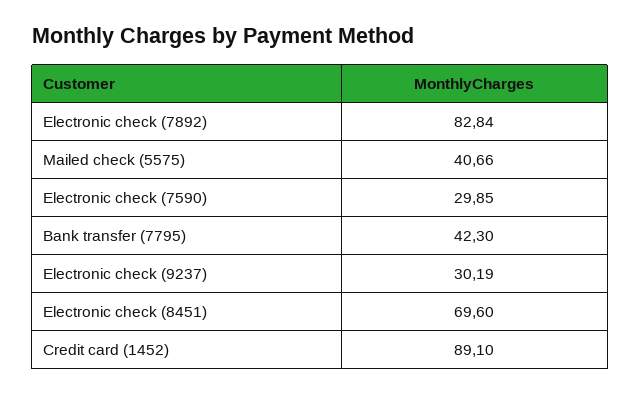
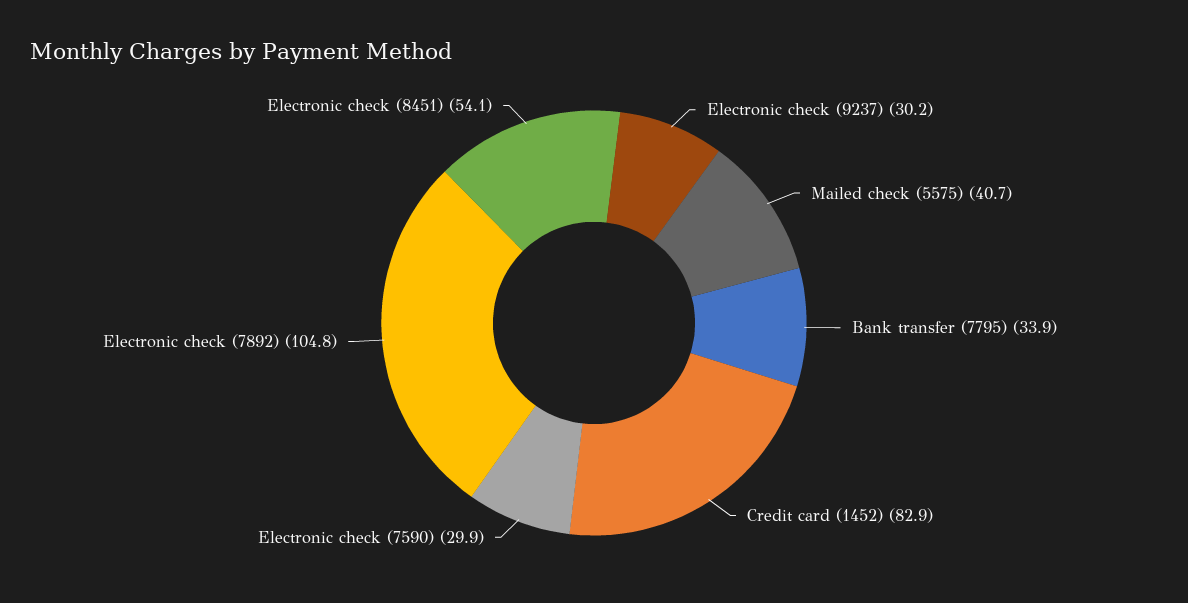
  {
-   "Electronic check (7892)": 82.84,
+   "Electronic check (7892)": 104.8,
    "Mailed check (5575)": 40.66,
    "Electronic check (7590)": 29.85,
-   "Bank transfer (7795)": 42.3,
+   "Bank transfer (7795)": 33.9,
    "Electronic check (9237)": 30.19,
-   "Electronic check (8451)": 69.6,
+   "Electronic check (8451)": 54.1,
-   "Credit card (1452)": 89.1
+   "Credit card (1452)": 82.9
  }

